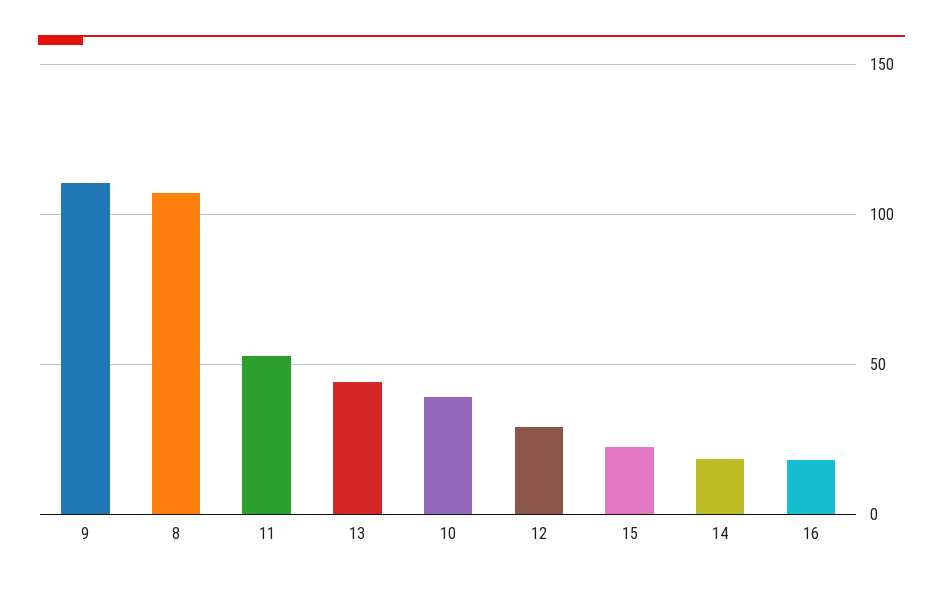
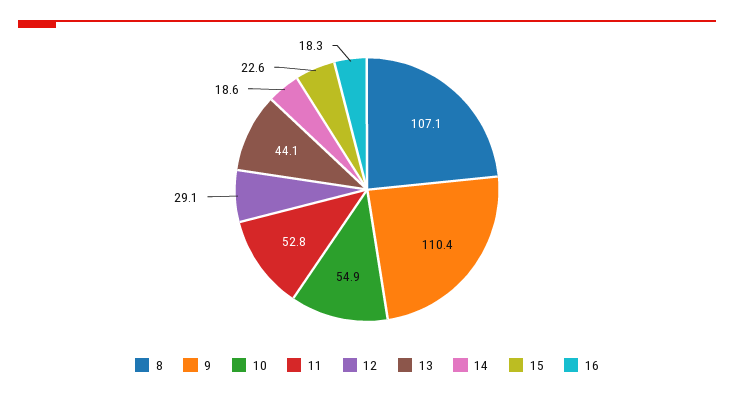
  {
    "9": 110.4,
    "8": 107.1,
    "11": 52.8,
    "13": 44.1,
-   "10": 40,
+   "10": 54.9,
    "12": 29.1,
    "15": 22.6,
    "14": 18.6,
    "16": 18.3
  }

